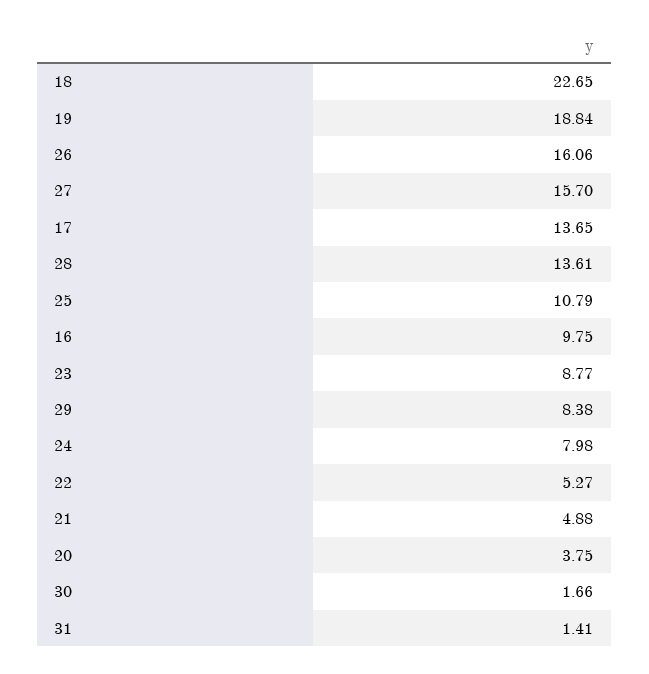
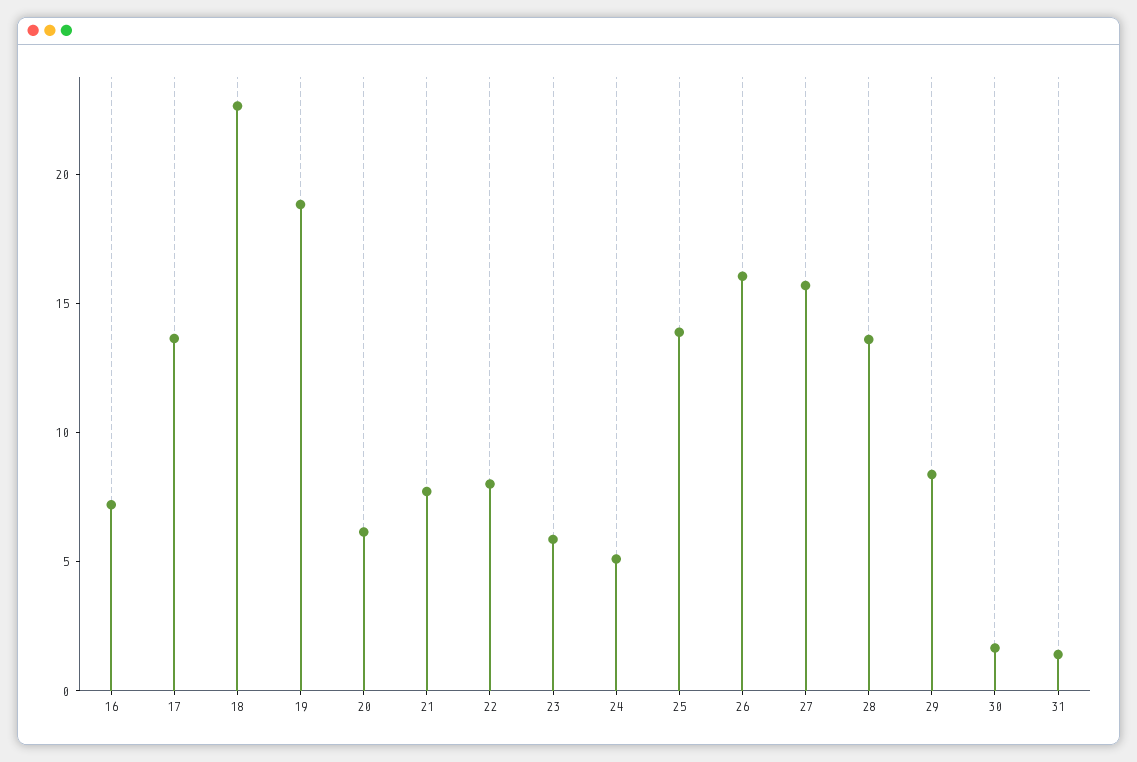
  {
    "18": 22.65,
    "19": 18.84,
    "26": 16.06,
    "27": 15.7,
    "17": 13.65,
    "28": 13.61,
-   "25": 10.79,
+   "25": 14,
-   "16": 9.75,
+   "16": 7,
-   "23": 8.77,
+   "23": 6,
    "29": 8.38,
-   "24": 7.98,
+   "24": 5,
-   "22": 5.27,
+   "22": 8,
-   "21": 4.88,
+   "21": 8,
-   "20": 3.75,
+   "20": 6,
    "30": 1.66,
    "31": 1.41
  }

